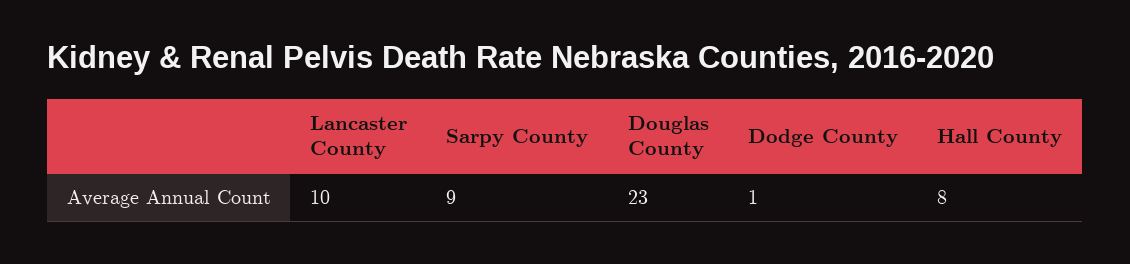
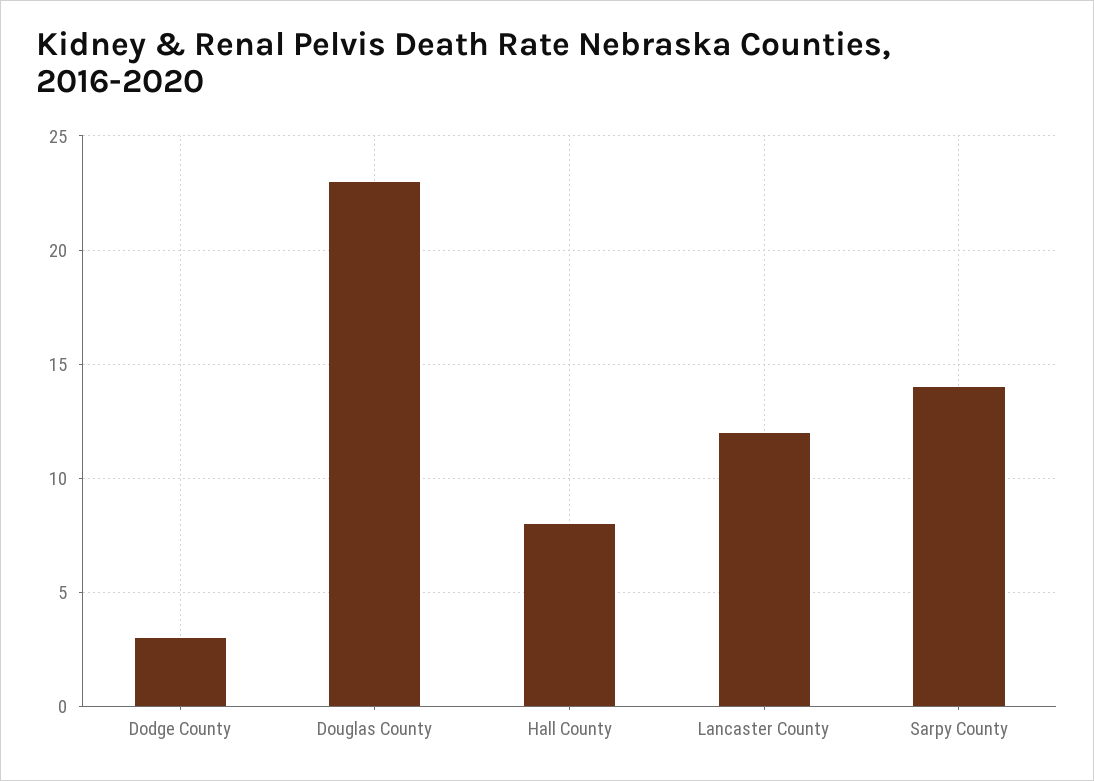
  {
-   "Lancaster County": 10,
+   "Lancaster County": 12,
-   "Sarpy County": 9,
+   "Sarpy County": 14,
    "Douglas County": 23,
-   "Dodge County": 1,
+   "Dodge County": 3,
    "Hall County": 8
  }

